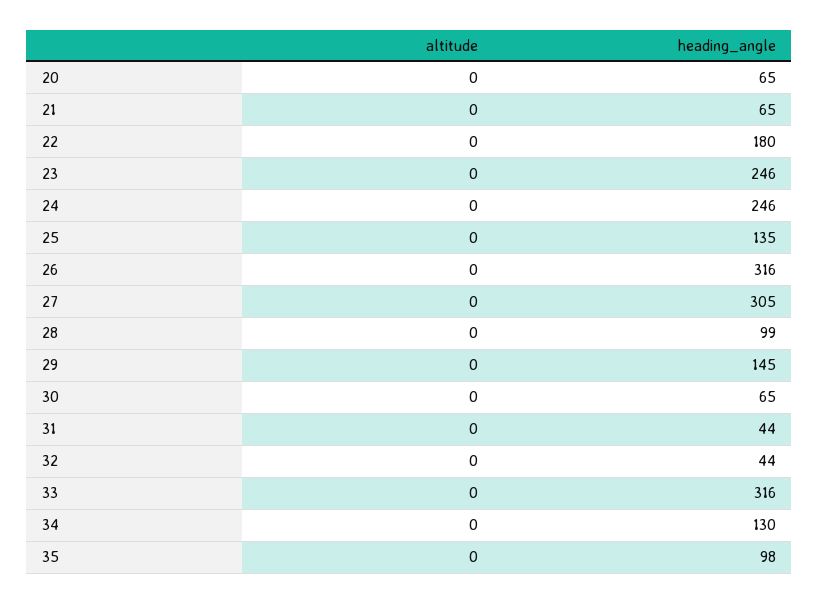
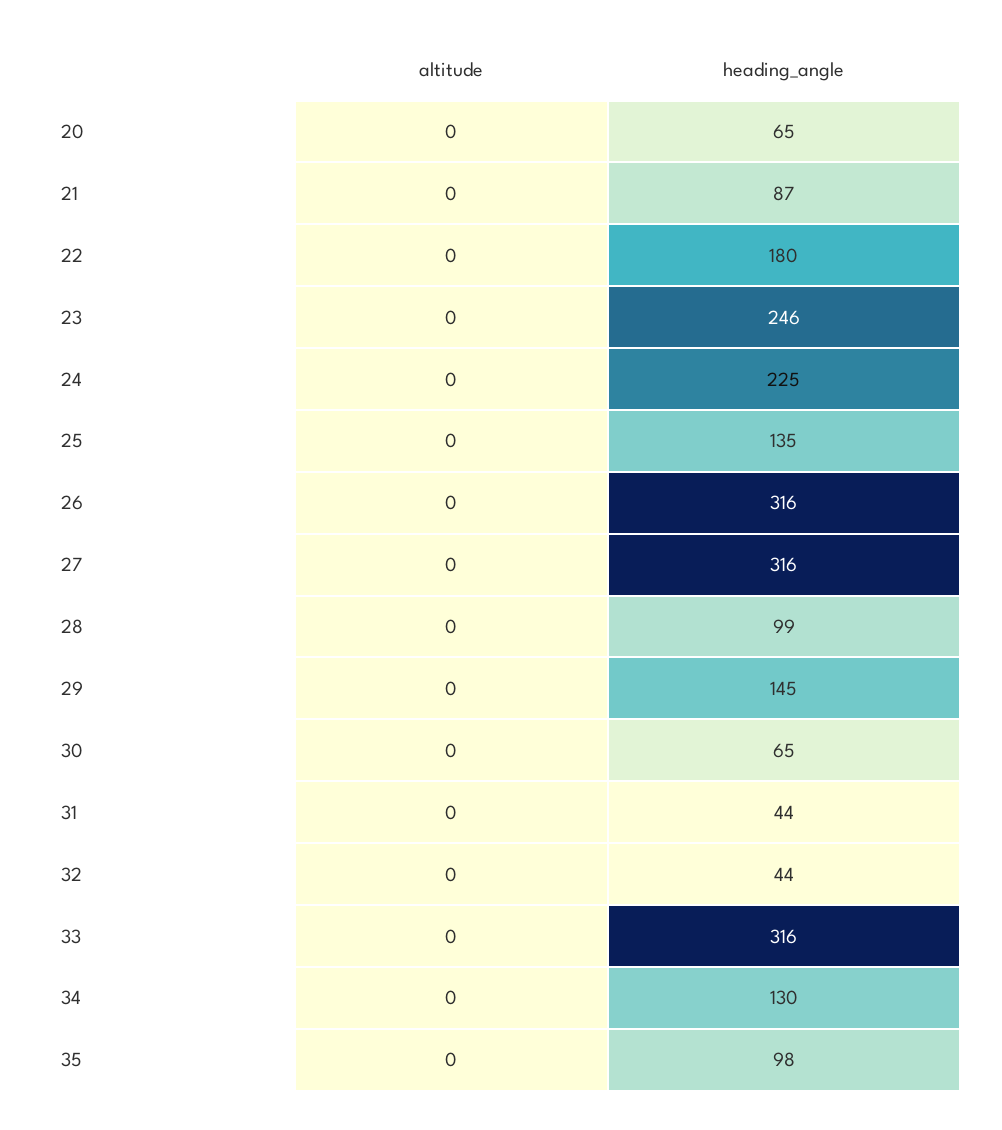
  {
    "altitude": {
      "20": 0,
      "21": 0,
      "22": 0,
      "23": 0,
      "24": 0,
      "25": 0,
      "26": 0,
      "27": 0,
      "28": 0,
      "29": 0,
      "30": 0,
      "31": 0,
      "32": 0,
      "33": 0,
      "34": 0,
      "35": 0
    },
    "heading_angle": {
      "20": 65,
-     "21": 65,
+     "21": 87,
      "22": 180,
      "23": 246,
-     "24": 246,
+     "24": 225,
      "25": 135,
      "26": 316,
-     "27": 305,
+     "27": 316,
      "28": 99,
      "29": 145,
      "30": 65,
      "31": 44,
      "32": 44,
      "33": 316,
      "34": 130,
      "35": 98
    }
  }

